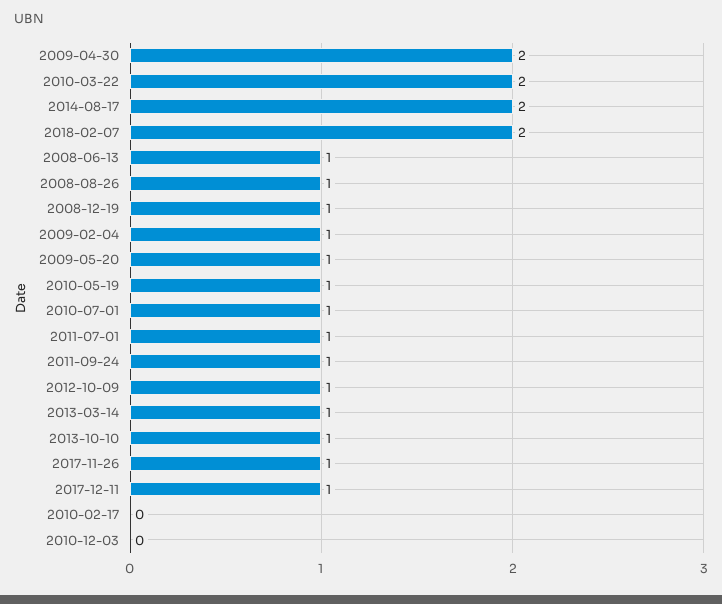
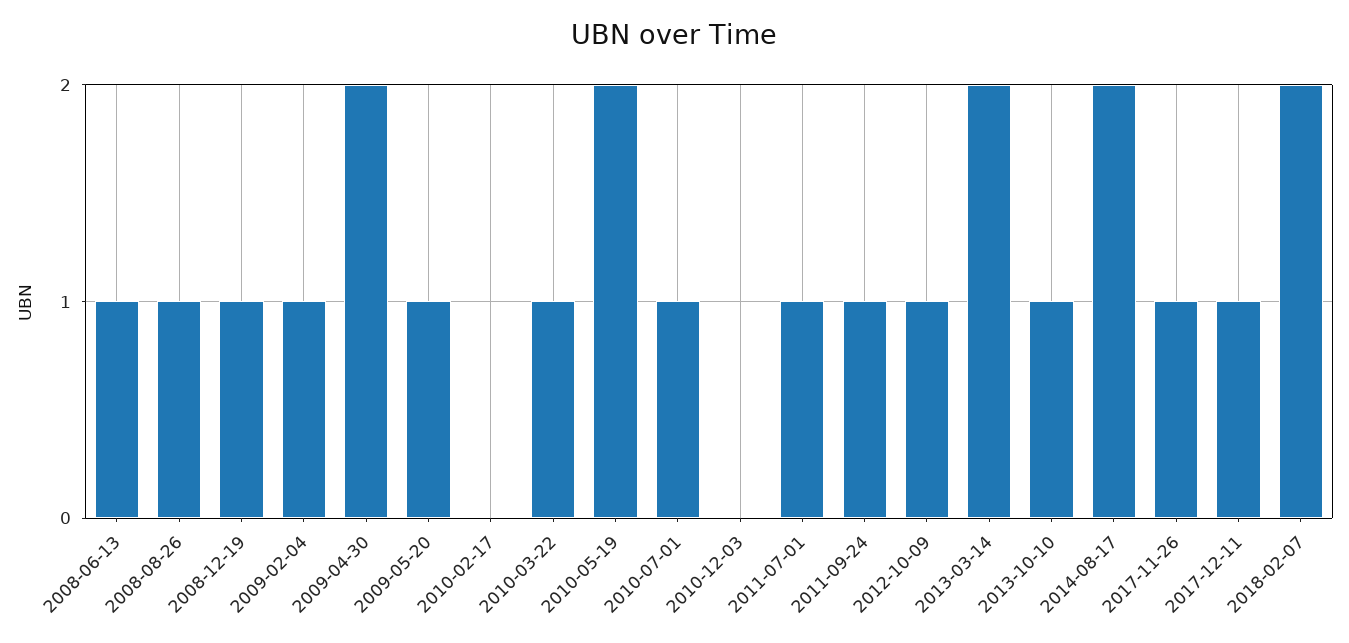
  {
    "2009-04-30": 2,
-   "2010-03-22": 2,
+   "2010-03-22": 1,
    "2014-08-17": 2,
    "2018-02-07": 2,
    "2008-06-13": 1,
    "2008-08-26": 1,
    "2008-12-19": 1,
    "2009-02-04": 1,
    "2009-05-20": 1,
-   "2010-05-19": 1,
+   "2010-05-19": 2,
    "2010-07-01": 1,
    "2011-07-01": 1,
    "2011-09-24": 1,
    "2012-10-09": 1,
-   "2013-03-14": 1,
+   "2013-03-14": 2,
    "2013-10-10": 1,
    "2017-11-26": 1,
    "2017-12-11": 1,
    "2010-02-17": 0,
    "2010-12-03": 0
  }

